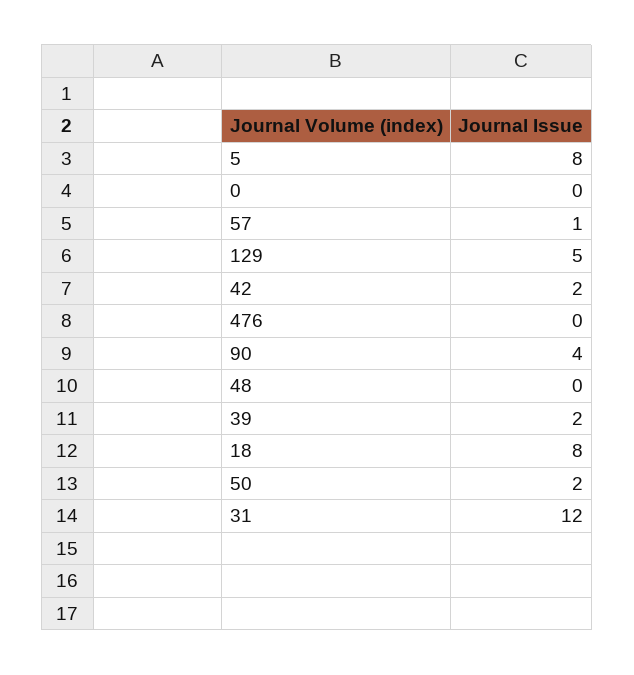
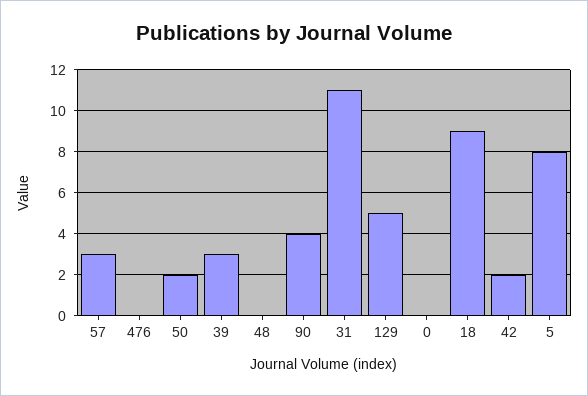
  {
    "5": 8,
    "0": 0,
-   "57": 1,
+   "57": 3,
    "129": 5,
    "42": 2,
    "476": 0,
    "90": 4,
    "48": 0,
-   "39": 2,
+   "39": 3,
-   "18": 8,
+   "18": 9,
    "50": 2,
-   "31": 12
+   "31": 11
  }

